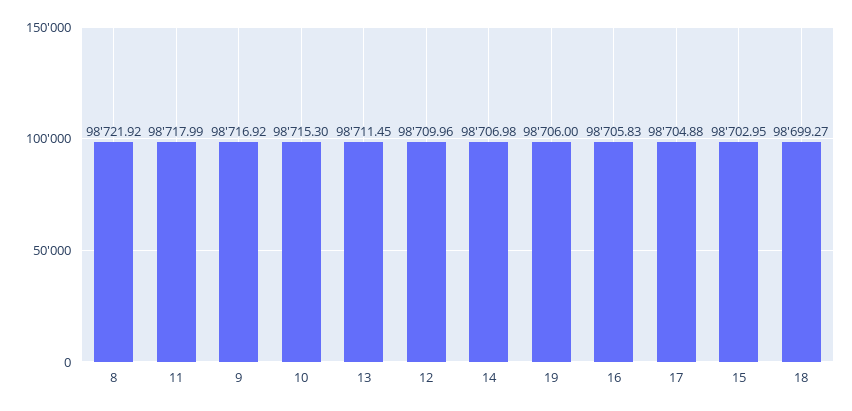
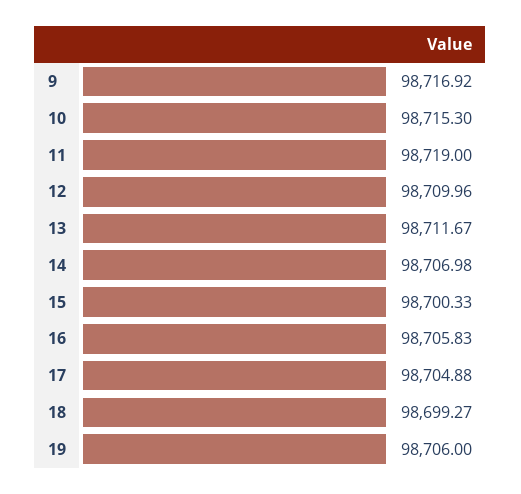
  {
-   "8": 98721.92,
-   "11": 98717.99,
+   "11": 98719,
    "9": 98716.92,
    "10": 98715.3,
-   "13": 98711.45,
+   "13": 98711.67,
    "12": 98709.96,
    "14": 98706.98,
    "19": 98706,
    "16": 98705.83,
    "17": 98704.88,
-   "15": 98702.95,
+   "15": 98700.33,
    "18": 98699.27
  }

